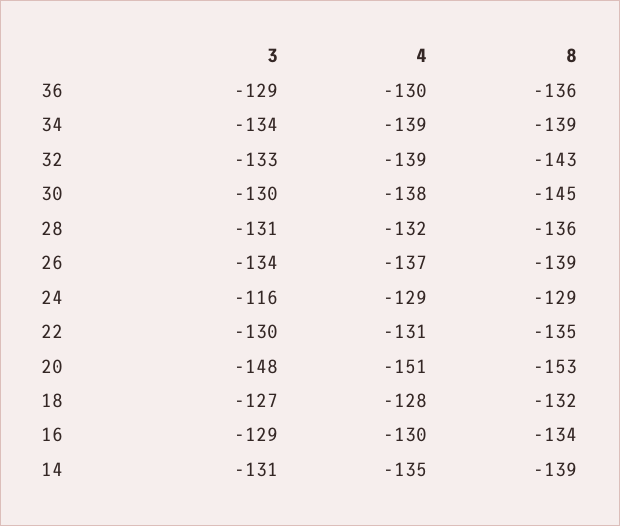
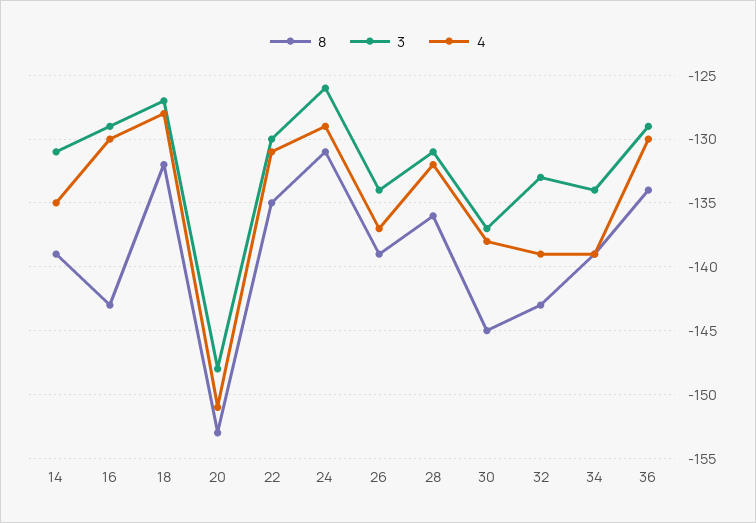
  {
    "3": {
      "36": -129,
      "34": -134,
      "32": -133,
-     "30": -130,
+     "30": -137,
      "28": -131,
      "26": -134,
-     "24": -116,
+     "24": -126,
      "22": -130,
      "20": -148,
      "18": -127,
      "16": -129,
      "14": -131
    },
    "4": {
      "36": -130,
      "34": -139,
      "32": -139,
      "30": -138,
      "28": -132,
      "26": -137,
      "24": -129,
      "22": -131,
      "20": -151,
      "18": -128,
      "16": -130,
      "14": -135
    },
    "8": {
-     "36": -136,
+     "36": -134,
      "34": -139,
      "32": -143,
      "30": -145,
      "28": -136,
      "26": -139,
-     "24": -129,
+     "24": -131,
      "22": -135,
      "20": -153,
      "18": -132,
-     "16": -134,
+     "16": -143,
      "14": -139
    }
  }

